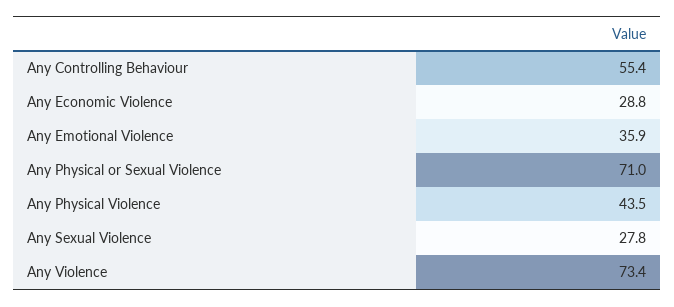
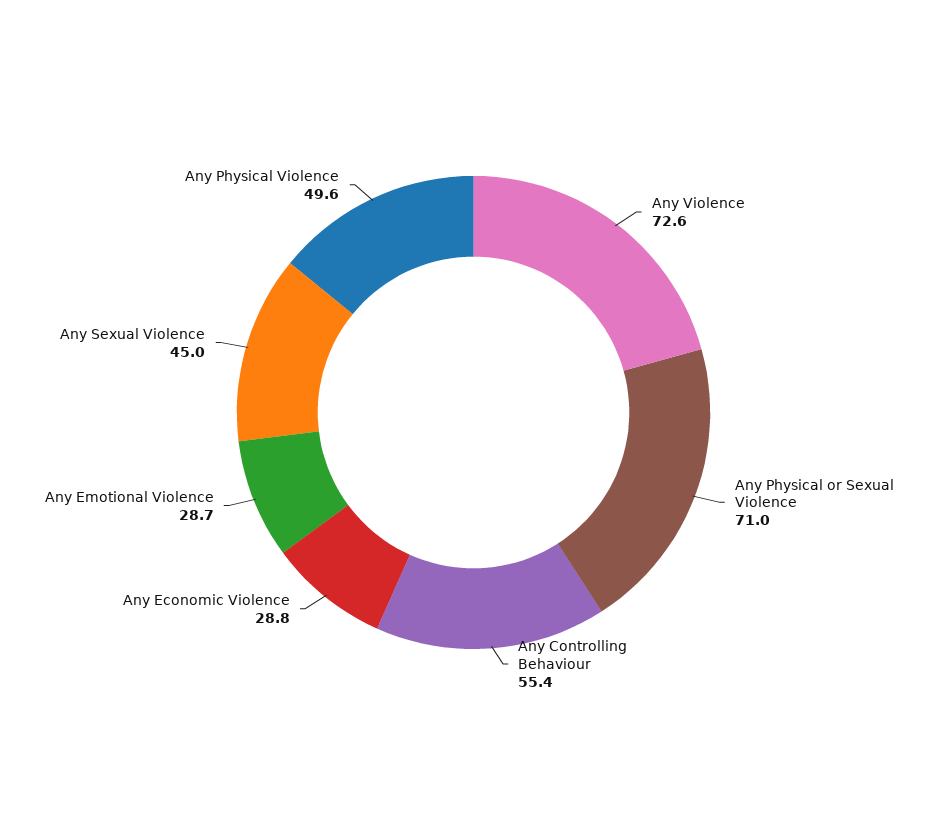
  {
    "Any Controlling Behaviour": 55.4,
    "Any Economic Violence": 28.8,
-   "Any Emotional Violence": 35.9,
+   "Any Emotional Violence": 28.7,
    "Any Physical or Sexual Violence": 71,
-   "Any Physical Violence": 43.5,
+   "Any Physical Violence": 49.6,
-   "Any Sexual Violence": 27.8,
+   "Any Sexual Violence": 45,
-   "Any Violence": 73.4
+   "Any Violence": 72.6
  }

